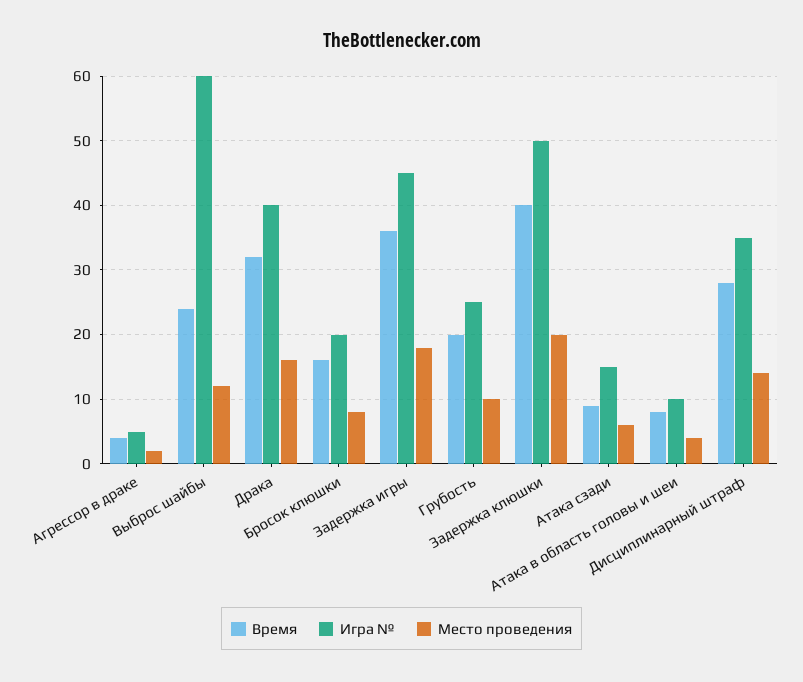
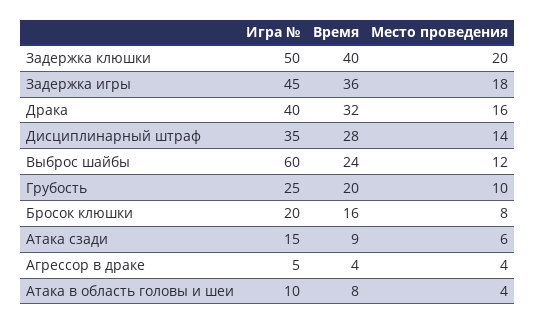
  {
    "Время": {
      "Агрессор в драке": 4,
      "Выброс шайбы": 24,
      "Драка": 32,
      "Бросок клюшки": 16,
      "Задержка игры": 36,
      "Грубость": 20,
      "Задержка клюшки": 40,
      "Атака сзади": 9,
      "Атака в область головы и шеи": 8,
      "Дисциплинарный штраф": 28
    },
    "Игра №": {
      "Агрессор в драке": 5,
      "Выброс шайбы": 60,
      "Драка": 40,
      "Бросок клюшки": 20,
      "Задержка игры": 45,
      "Грубость": 25,
      "Задержка клюшки": 50,
      "Атака сзади": 15,
      "Атака в область головы и шеи": 10,
      "Дисциплинарный штраф": 35
    },
    "Место проведения": {
-     "Агрессор в драке": 2,
+     "Агрессор в драке": 4,
      "Выброс шайбы": 12,
      "Драка": 16,
      "Бросок клюшки": 8,
      "Задержка игры": 18,
      "Грубость": 10,
      "Задержка клюшки": 20,
      "Атака сзади": 6,
      "Атака в область головы и шеи": 4,
      "Дисциплинарный штраф": 14
    }
  }

